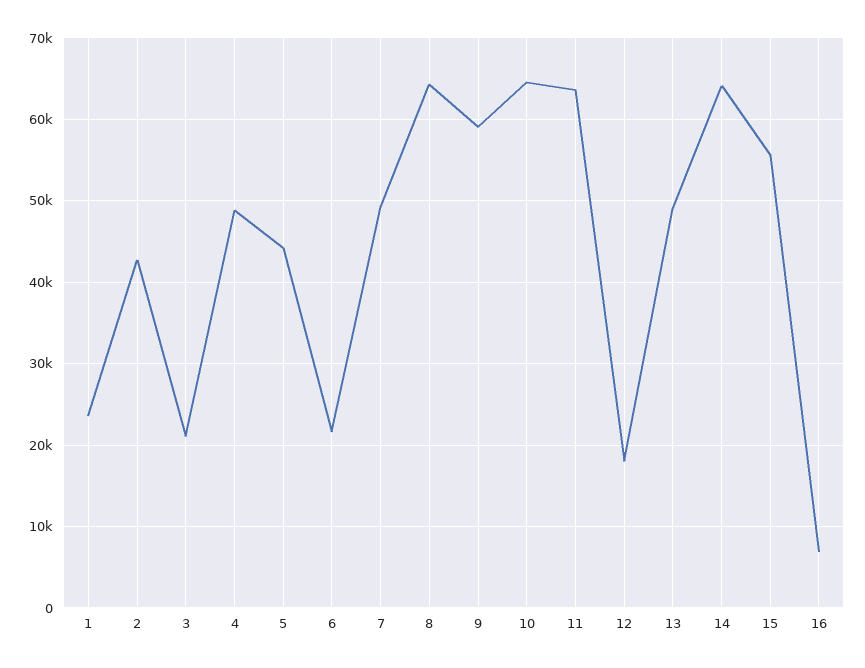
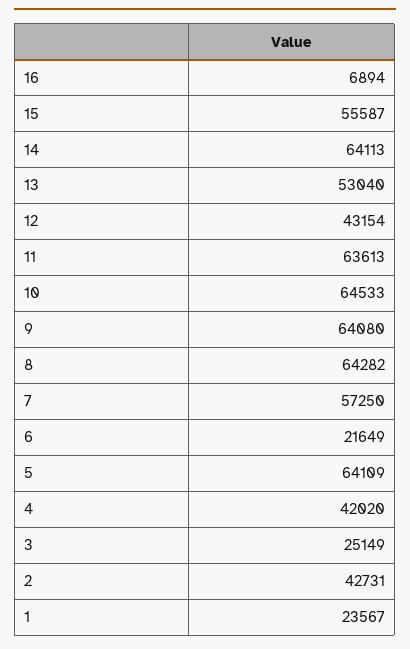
  {
    "1": 23567,
    "2": 42731,
-   "3": 21000,
+   "3": 25149,
-   "4": 49000,
+   "4": 42020,
-   "5": 44000,
+   "5": 64109,
    "6": 21649,
-   "7": 49000,
+   "7": 57250,
    "8": 64282,
-   "9": 59000,
+   "9": 64080,
    "10": 64533,
    "11": 63613,
-   "12": 18000,
+   "12": 43154,
-   "13": 49000,
+   "13": 53040,
    "14": 64113,
    "15": 55587,
    "16": 6894
  }

